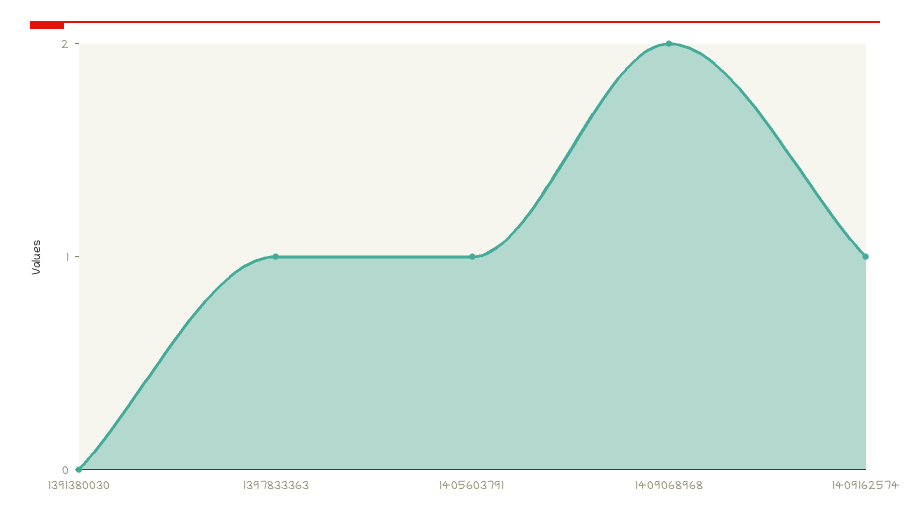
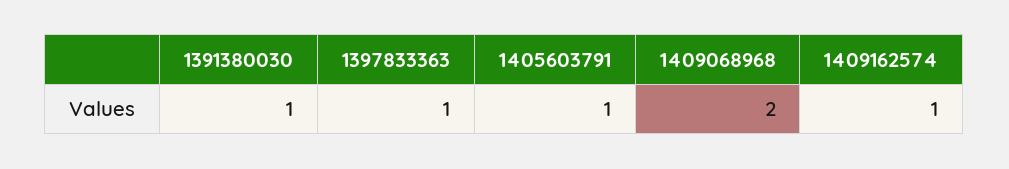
  {
-   "1391380030": 0,
+   "1391380030": 1,
    "1397833363": 1,
    "1405603791": 1,
    "1409068968": 2,
    "1409162574": 1
  }

